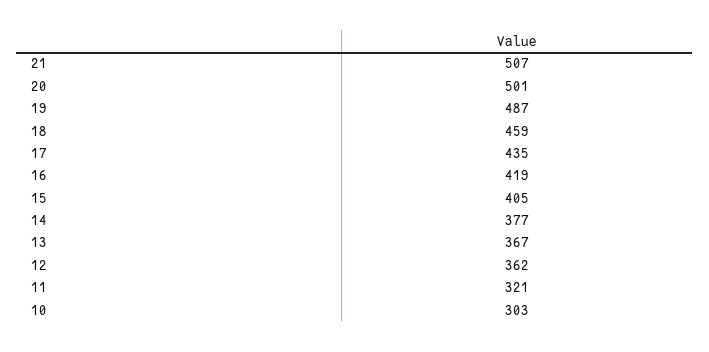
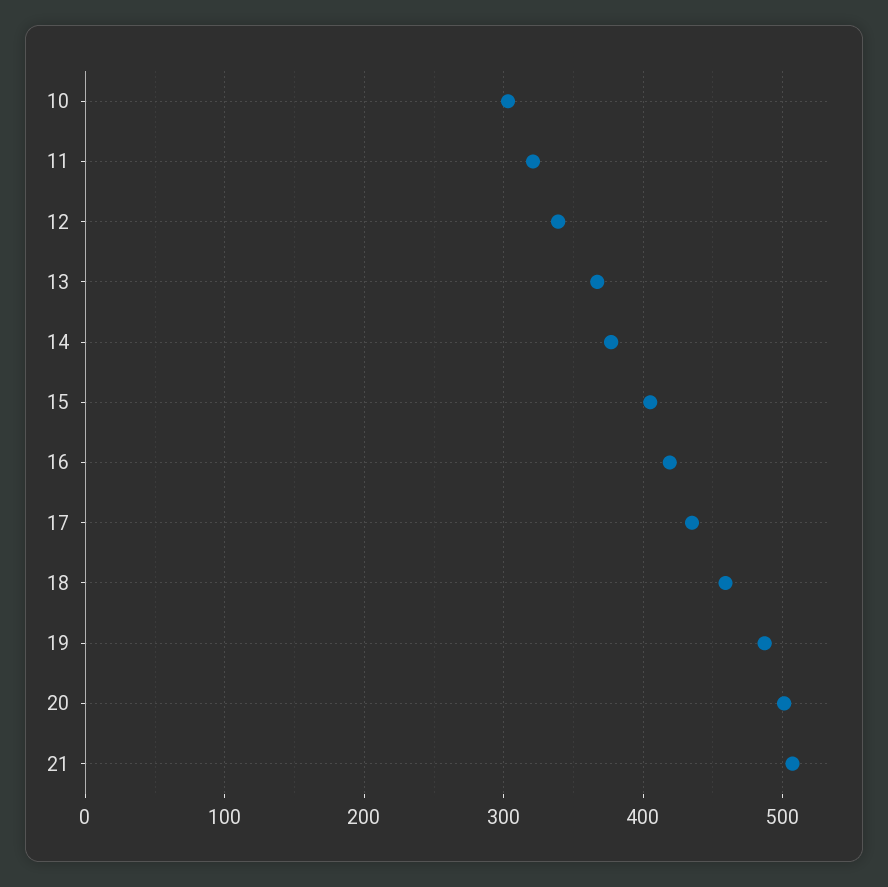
  {
    "21": 507,
    "20": 501,
    "19": 487,
    "18": 459,
    "17": 435,
    "16": 419,
    "15": 405,
    "14": 377,
    "13": 367,
-   "12": 362,
+   "12": 340,
    "11": 321,
    "10": 303
  }

